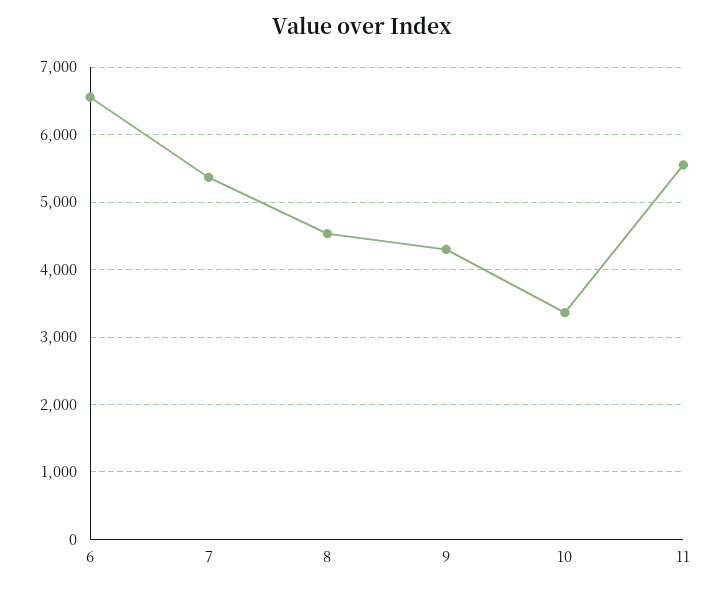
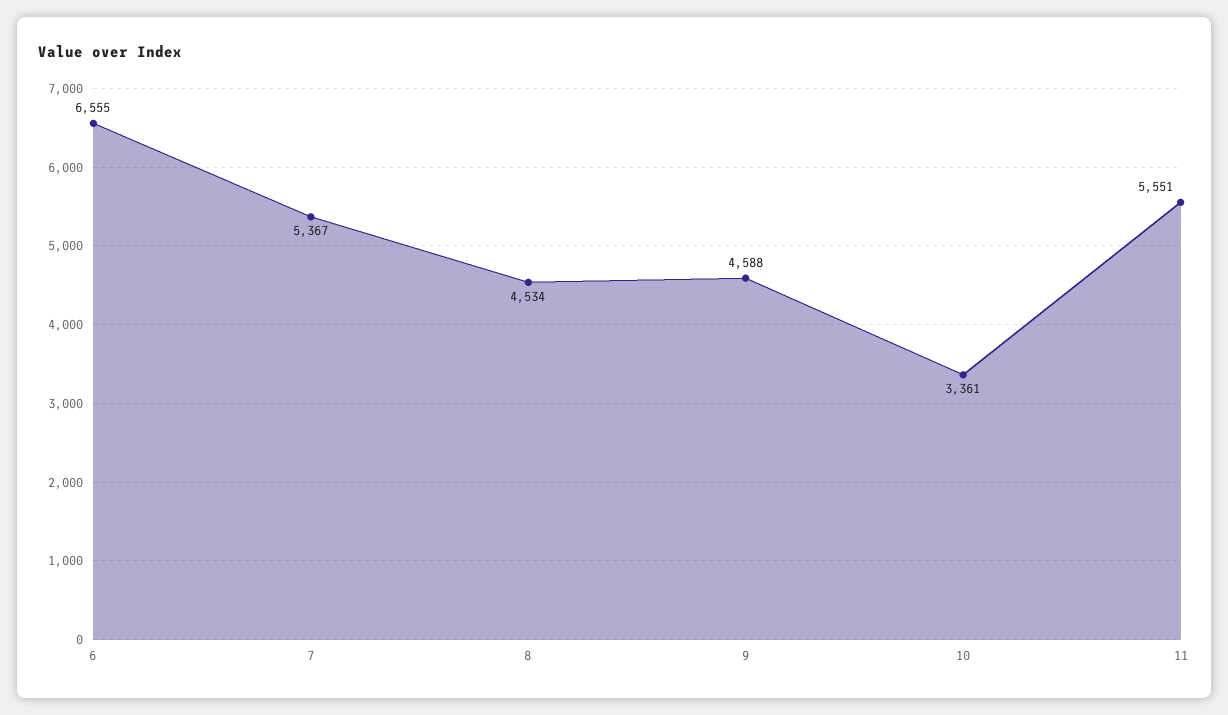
  {
    "6": 6555,
    "7": 5367,
    "8": 4534,
-   "9": 4300,
+   "9": 4588,
    "10": 3361,
    "11": 5551
  }

